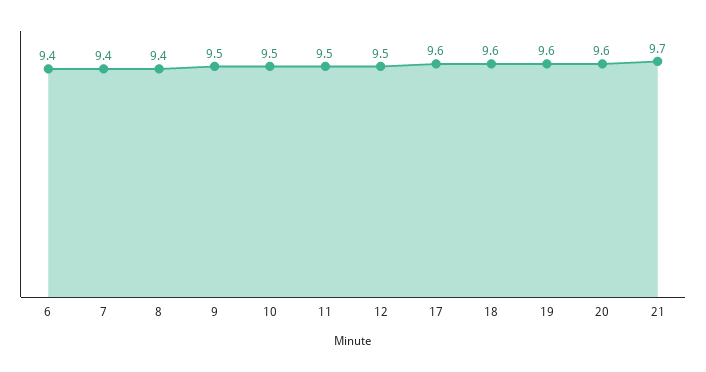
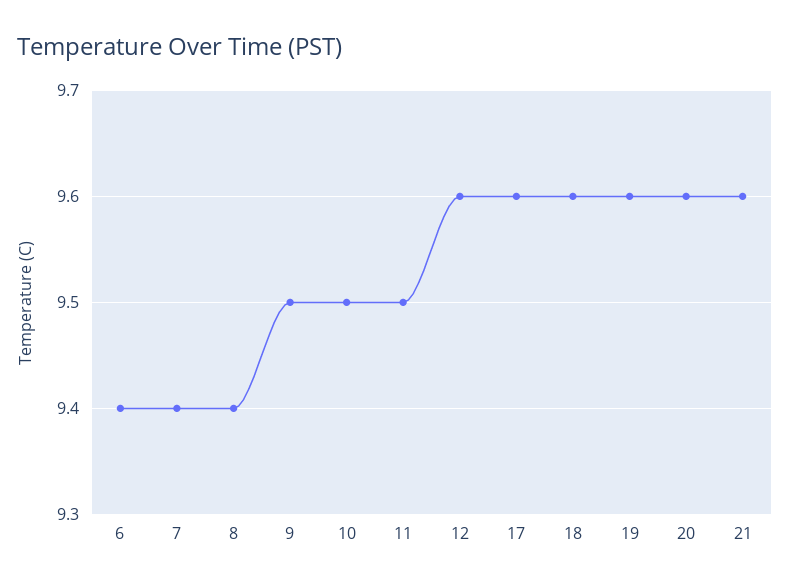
  {
    "6": 9.4,
    "7": 9.4,
    "8": 9.4,
    "9": 9.5,
    "10": 9.5,
    "11": 9.5,
-   "12": 9.5,
+   "12": 9.6,
    "17": 9.6,
    "18": 9.6,
    "19": 9.6,
    "20": 9.6,
-   "21": 9.7
+   "21": 9.6
  }

